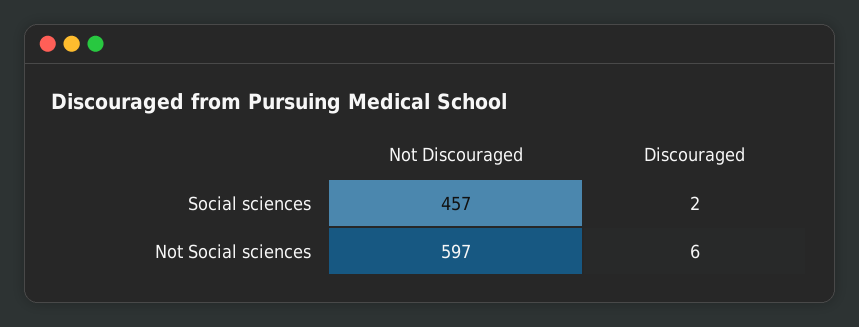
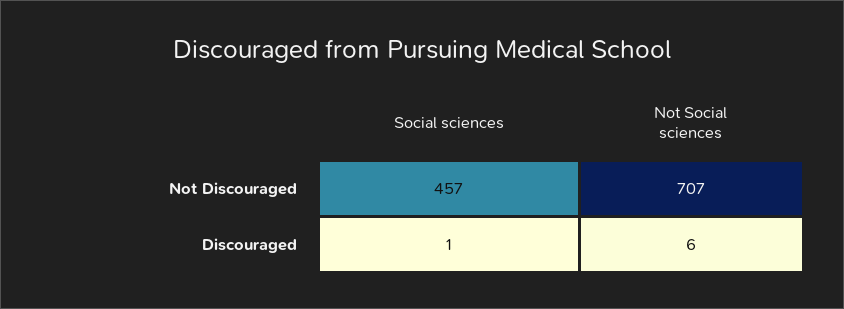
  {
    "Not Discouraged": {
      "Social sciences": 457,
-     "Not Social sciences": 597
+     "Not Social sciences": 707
    },
    "Discouraged": {
-     "Social sciences": 2,
+     "Social sciences": 1,
      "Not Social sciences": 6
    }
  }

